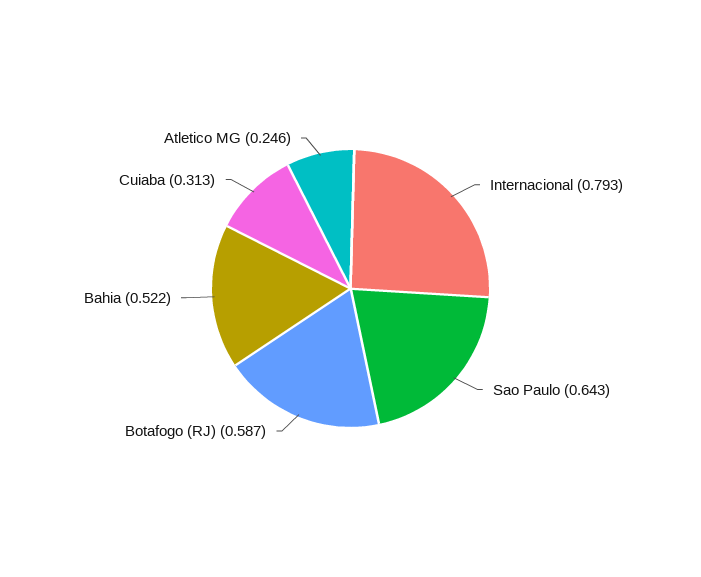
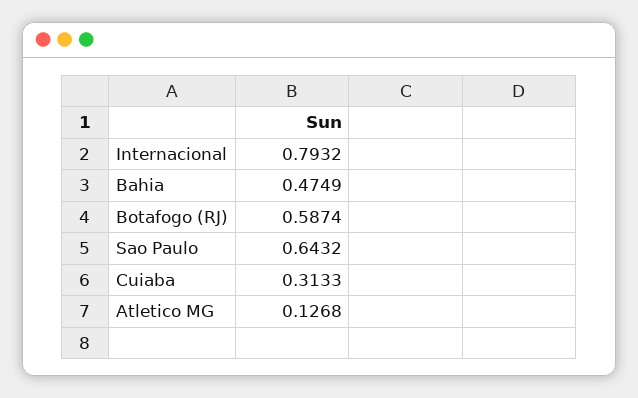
  {
    "Internacional": 0.7932,
    "Sao Paulo": 0.6432,
    "Botafogo (RJ)": 0.5874,
-   "Bahia": 0.522,
+   "Bahia": 0.4749,
    "Cuiaba": 0.3133,
-   "Atletico MG": 0.246
+   "Atletico MG": 0.1268
  }

